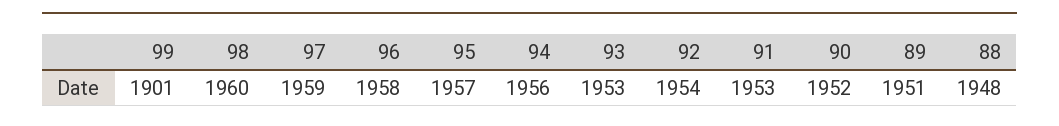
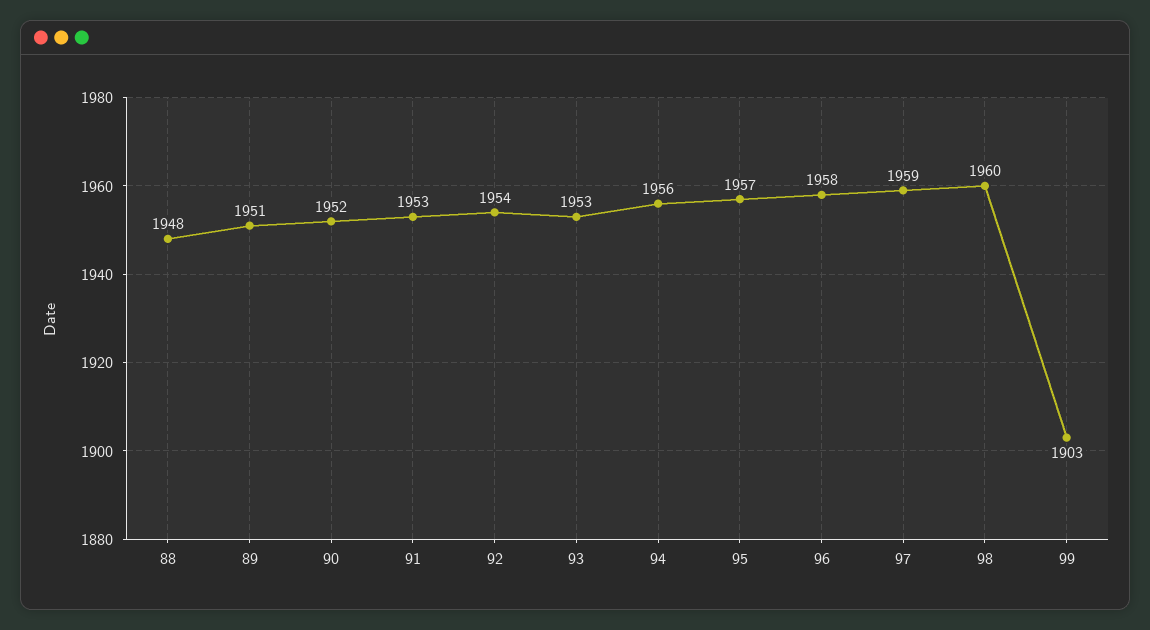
  {
-   "99": 1901,
+   "99": 1903,
    "98": 1960,
    "97": 1959,
    "96": 1958,
    "95": 1957,
    "94": 1956,
    "93": 1953,
    "92": 1954,
    "91": 1953,
    "90": 1952,
    "89": 1951,
    "88": 1948
  }

